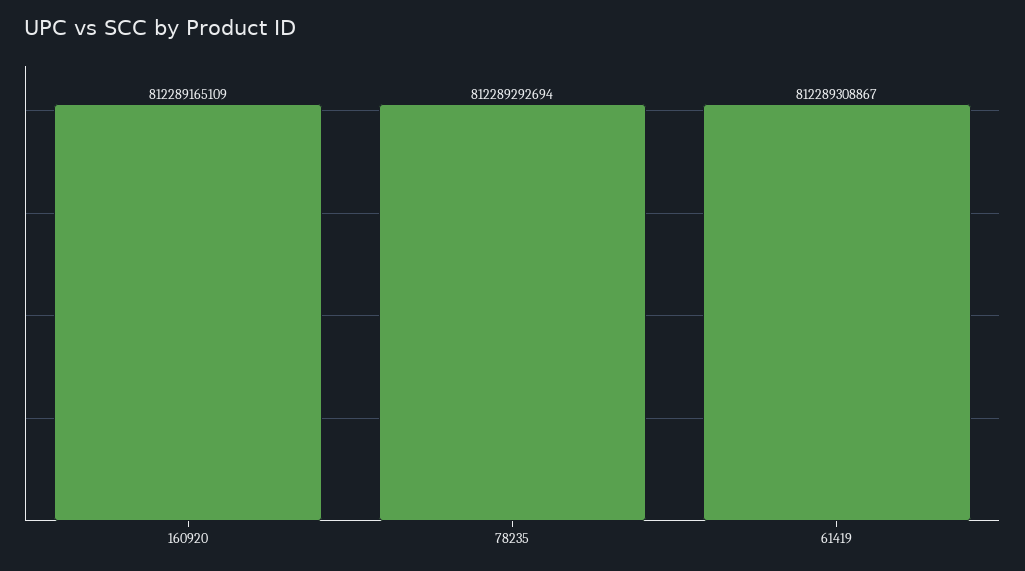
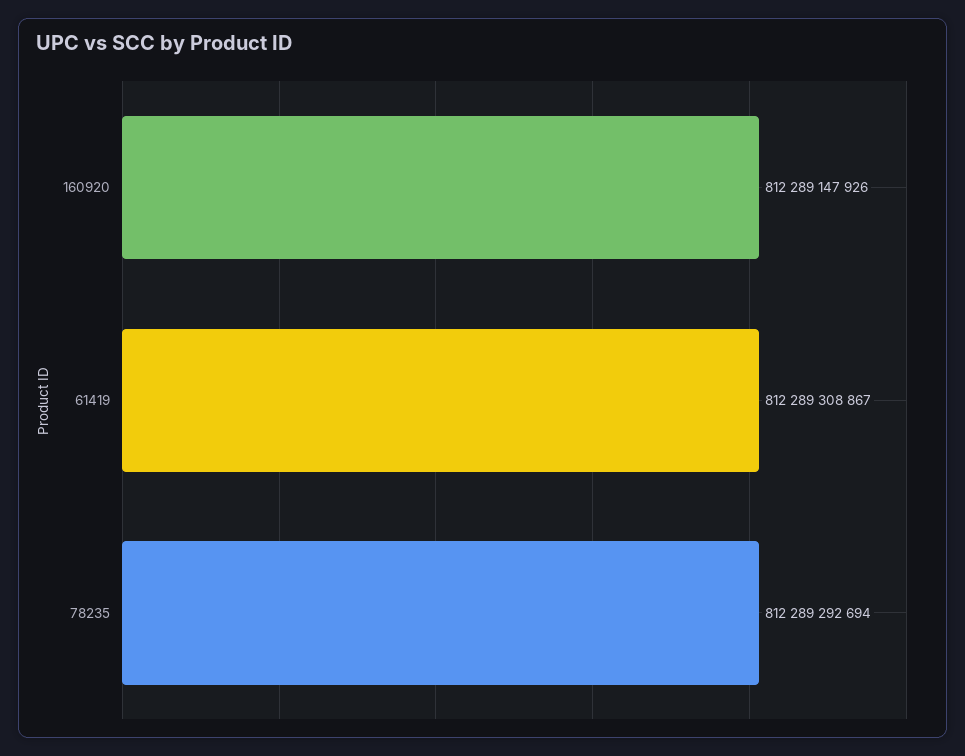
  {
-   "160920": 812289165109,
+   "160920": 812289147926,
    "78235": 812289292694,
    "61419": 812289308867
  }

